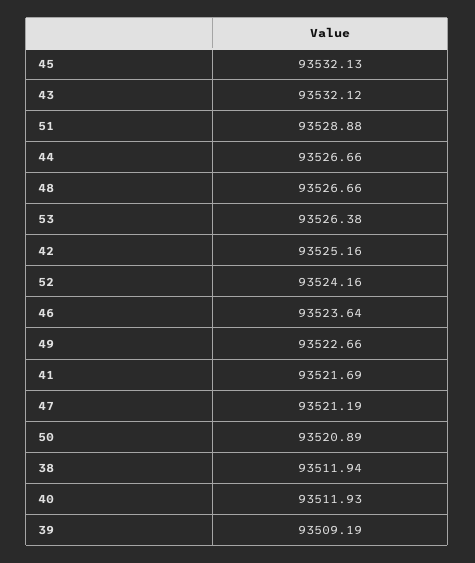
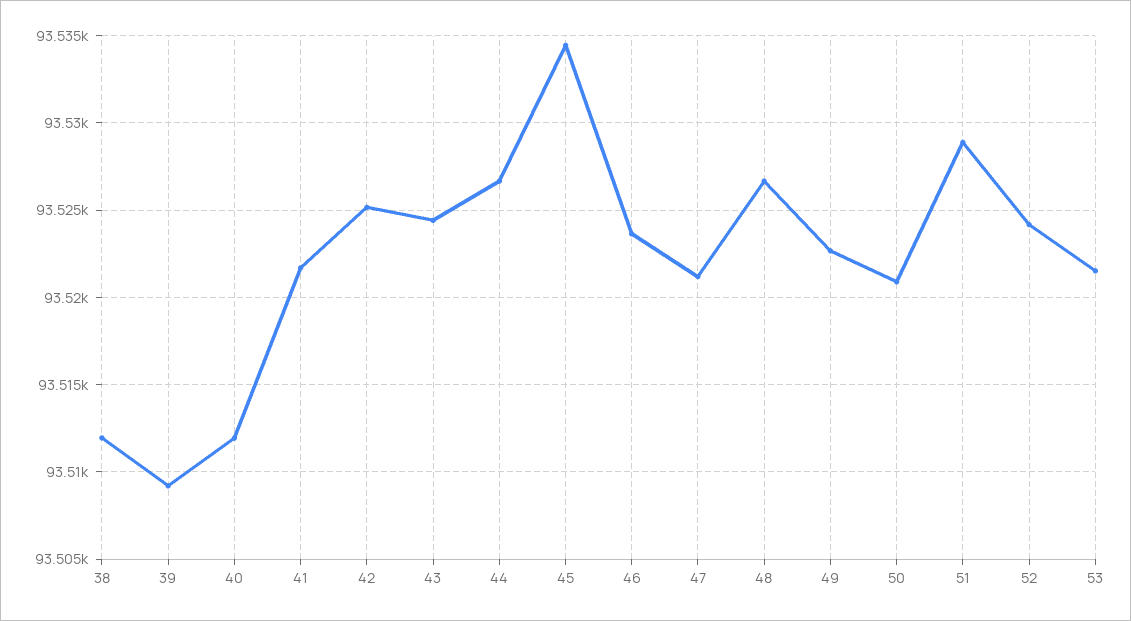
  {
-   "45": 93532.13,
+   "45": 93534.5,
-   "43": 93532.12,
+   "43": 93524.5,
    "51": 93528.88,
    "44": 93526.66,
    "48": 93526.66,
-   "53": 93526.38,
+   "53": 93521.5,
    "42": 93525.16,
    "52": 93524.16,
    "46": 93523.64,
    "49": 93522.66,
    "41": 93521.69,
    "47": 93521.19,
    "50": 93520.89,
    "38": 93511.94,
    "40": 93511.93,
    "39": 93509.19
  }

